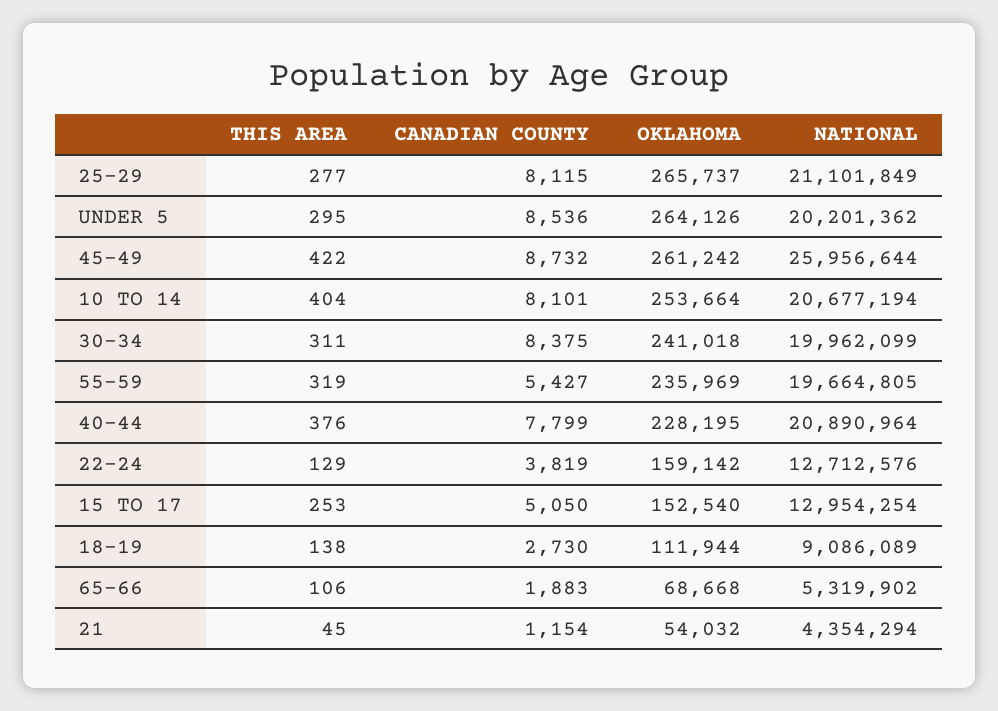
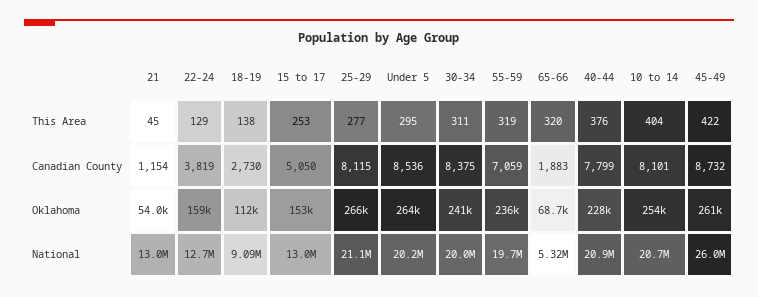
  {
    "THIS AREA": {
      "25-29": 277,
      "UNDER 5": 295,
      "45-49": 422,
      "10 TO 14": 404,
      "30-34": 311,
      "55-59": 319,
      "40-44": 376,
      "22-24": 129,
      "15 TO 17": 253,
      "18-19": 138,
-     "65-66": 106,
+     "65-66": 320,
      "21": 45
    },
    "CANADIAN COUNTY": {
      "25-29": 8115,
      "UNDER 5": 8536,
      "45-49": 8732,
      "10 TO 14": 8101,
      "30-34": 8375,
-     "55-59": 5427,
+     "55-59": 7059,
      "40-44": 7799,
      "22-24": 3819,
      "15 TO 17": 5050,
      "18-19": 2730,
      "65-66": 1883,
      "21": 1154
    },
    "OKLAHOMA": {
      "25-29": 265737,
      "UNDER 5": 264126,
      "45-49": 261242,
      "10 TO 14": 253664,
      "30-34": 241018,
      "55-59": 235969,
      "40-44": 228195,
      "22-24": 159142,
      "15 TO 17": 152540,
      "18-19": 111944,
      "65-66": 68668,
      "21": 54032
    },
    "NATIONAL": {
      "25-29": 21101849,
      "UNDER 5": 20201362,
      "45-49": 25956644,
      "10 TO 14": 20677194,
      "30-34": 19962099,
      "55-59": 19664805,
      "40-44": 20890964,
      "22-24": 12712576,
      "15 TO 17": 12954254,
      "18-19": 9086089,
      "65-66": 5319902,
-     "21": 4354294
+     "21": 13000000
    }
  }

